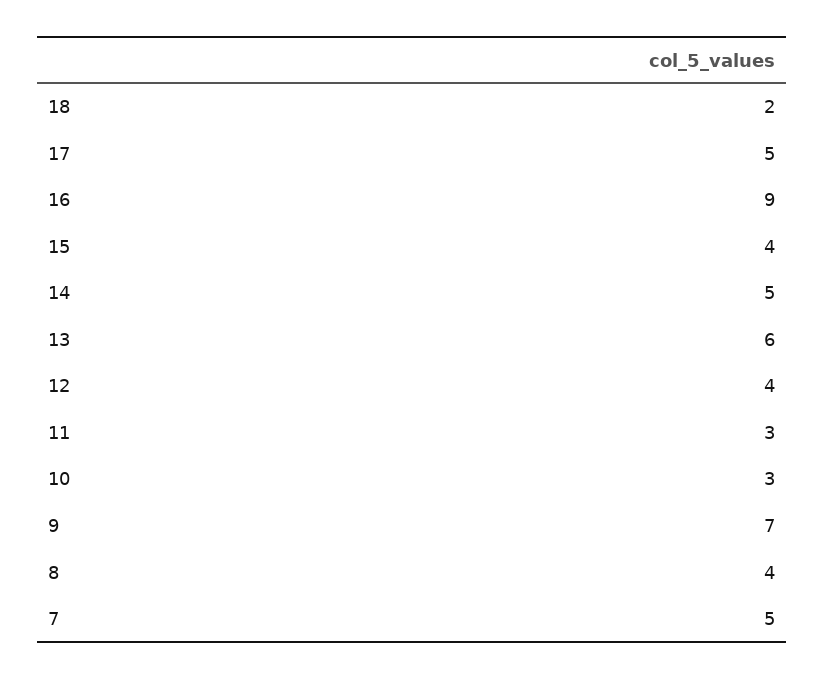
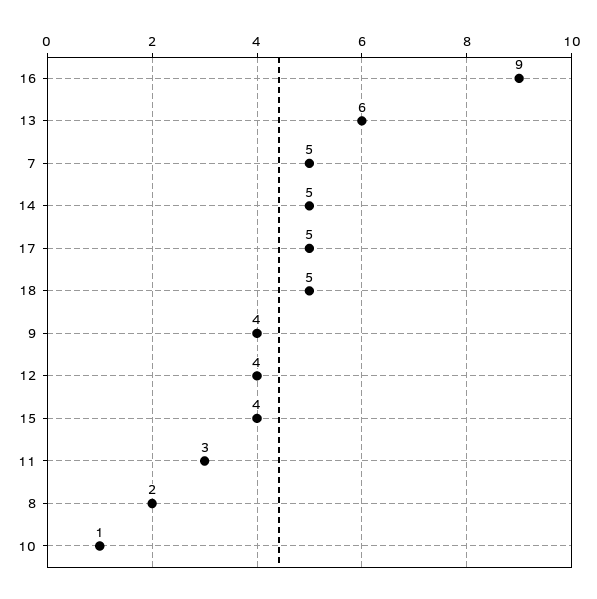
  {
-   "18": 2,
+   "18": 5,
    "17": 5,
    "16": 9,
    "15": 4,
    "14": 5,
    "13": 6,
    "12": 4,
    "11": 3,
-   "10": 3,
+   "10": 1,
-   "9": 7,
+   "9": 4,
-   "8": 4,
+   "8": 2,
    "7": 5
  }

